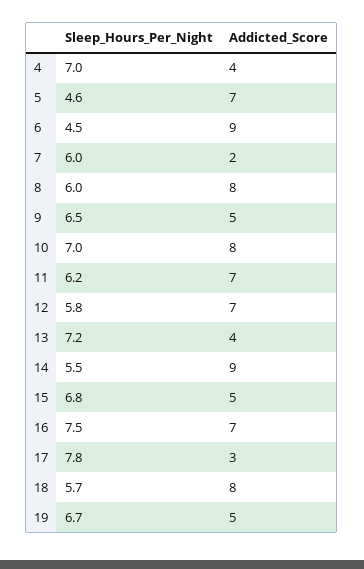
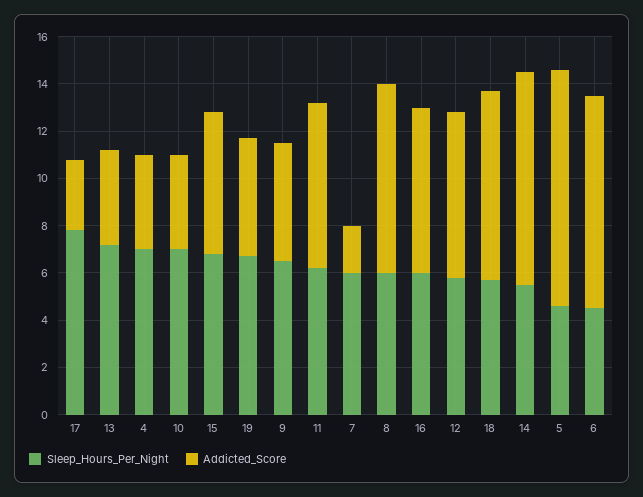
  {
    "Sleep_Hours_Per_Night": {
      "4": 7,
      "5": 4.6,
      "6": 4.5,
      "7": 6,
      "8": 6,
      "9": 6.5,
      "10": 7,
      "11": 6.2,
      "12": 5.8,
      "13": 7.2,
      "14": 5.5,
      "15": 6.8,
-     "16": 7.5,
+     "16": 6,
      "17": 7.8,
      "18": 5.7,
      "19": 6.7
    },
    "Addicted_Score": {
      "4": 4,
-     "5": 7,
+     "5": 10,
      "6": 9,
      "7": 2,
      "8": 8,
      "9": 5,
-     "10": 8,
+     "10": 4,
      "11": 7,
      "12": 7,
      "13": 4,
      "14": 9,
-     "15": 5,
+     "15": 6,
      "16": 7,
      "17": 3,
      "18": 8,
      "19": 5
    }
  }

